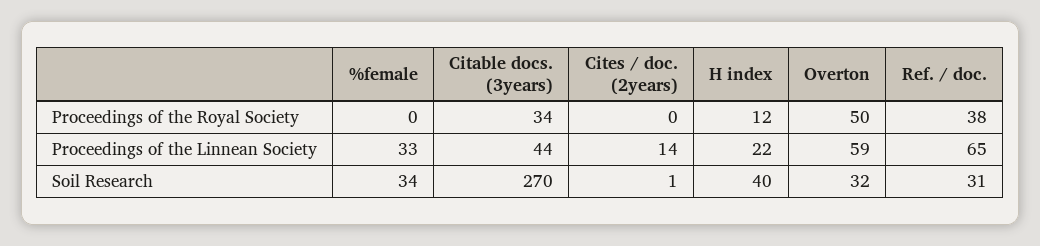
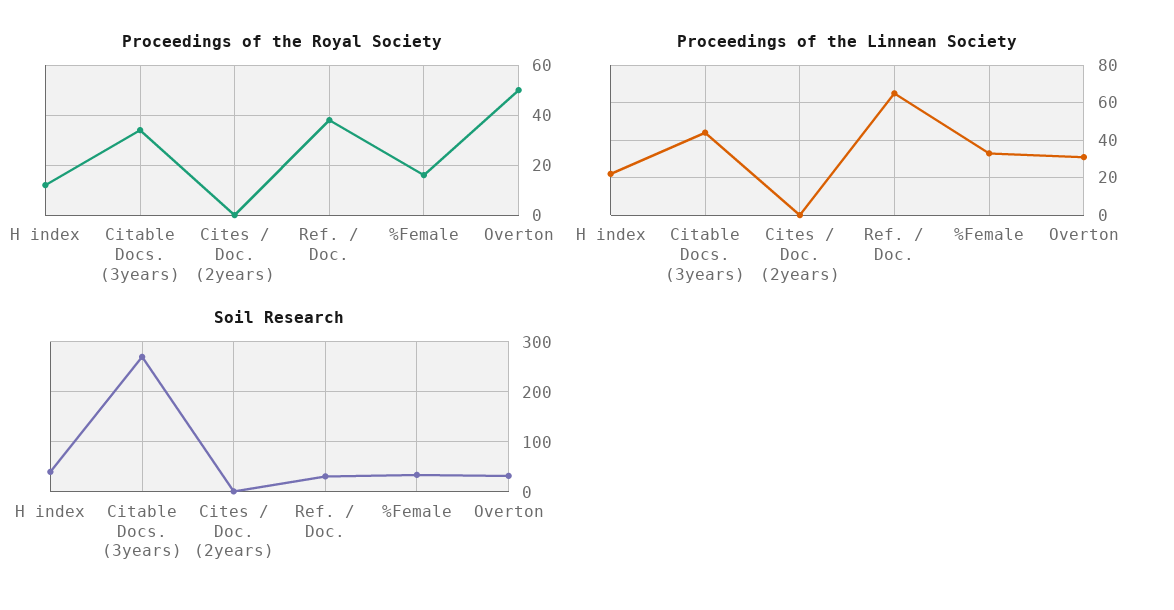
  {
    "Proceedings of the Royal Society": {
-     "%female": 0,
+     "%female": 15,
      "Citable docs. (3years)": 34,
      "Cites / doc. (2years)": 0,
      "H index": 12,
      "Overton": 50,
      "Ref. / doc.": 38
    },
    "Proceedings of the Linnean Society": {
      "%female": 33,
      "Citable docs. (3years)": 44,
-     "Cites / doc. (2years)": 14,
+     "Cites / doc. (2years)": 0,
      "H index": 22,
-     "Overton": 59,
+     "Overton": 30,
      "Ref. / doc.": 65
    },
    "Soil Research": {
      "%female": 34,
      "Citable docs. (3years)": 270,
      "Cites / doc. (2years)": 1,
      "H index": 40,
      "Overton": 32,
      "Ref. / doc.": 31
    }
  }

